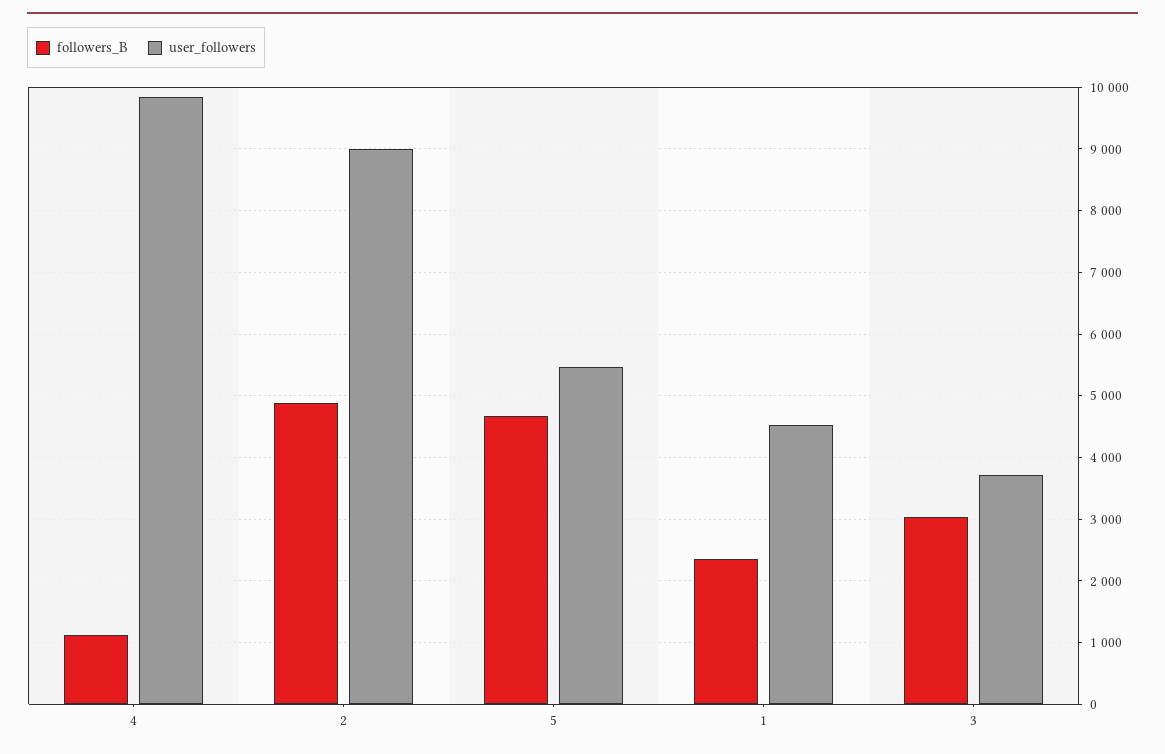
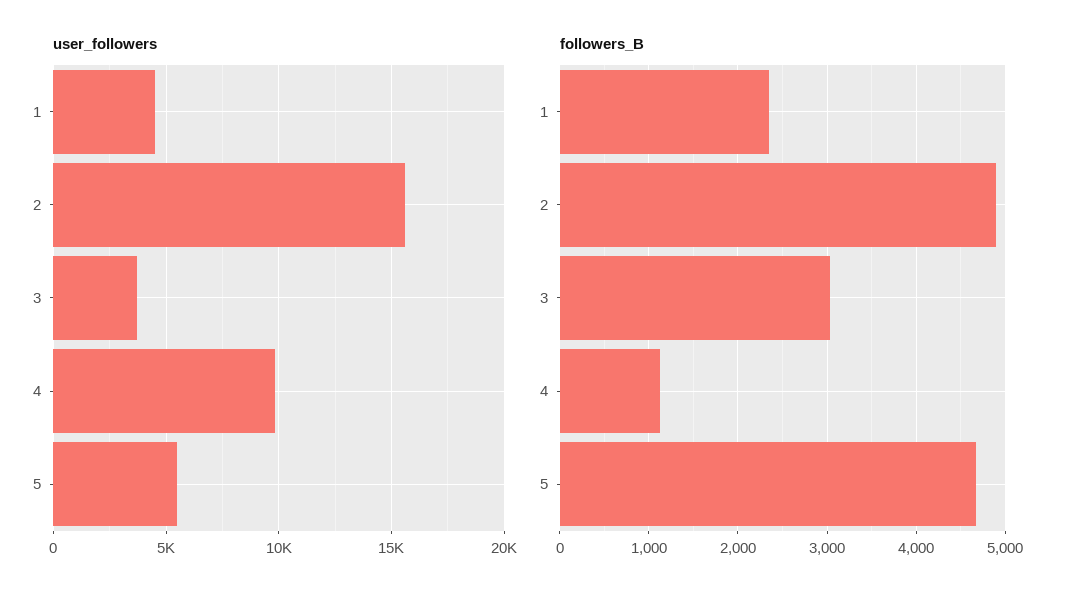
  {
    "followers_B": {
      "4": 1100,
      "2": 4900,
      "5": 4700,
      "1": 2400,
      "3": 3000
    },
    "user_followers": {
      "4": 9800,
-     "2": 9000,
+     "2": 15500,
      "5": 5500,
      "1": 4500,
      "3": 3700
    }
  }

